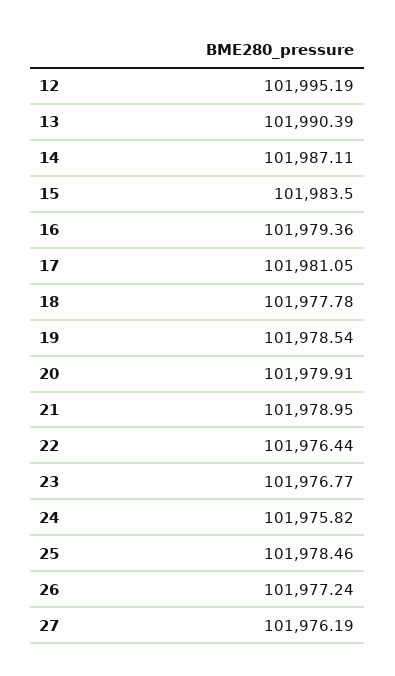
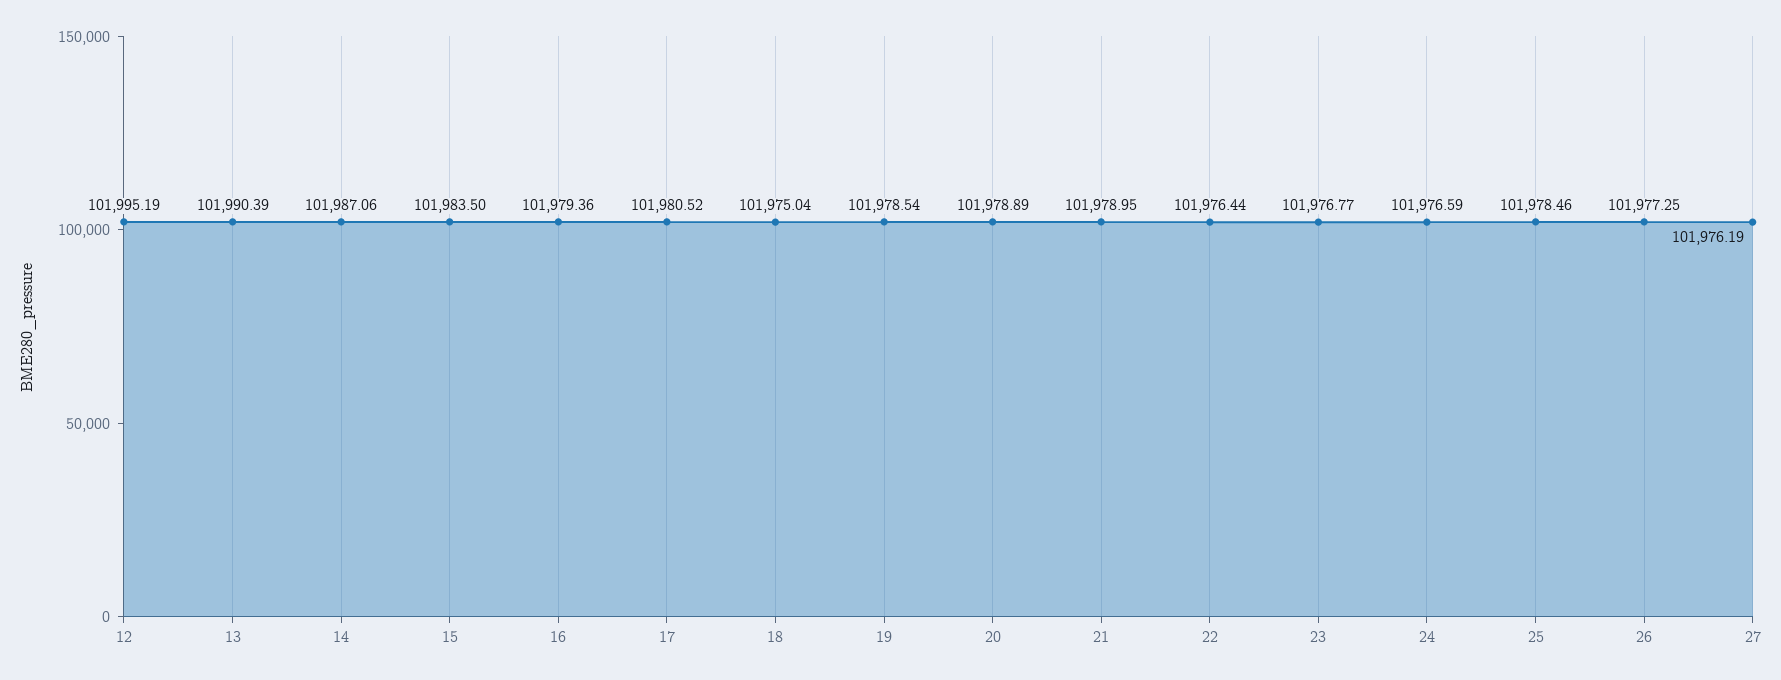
  {
    "12": 101995.19,
    "13": 101990.39,
-   "14": 101987.11,
+   "14": 101987.06,
    "15": 101983.5,
    "16": 101979.36,
-   "17": 101981.05,
+   "17": 101980.52,
-   "18": 101977.78,
+   "18": 101975.04,
    "19": 101978.54,
-   "20": 101979.91,
+   "20": 101978.89,
    "21": 101978.95,
    "22": 101976.44,
    "23": 101976.77,
-   "24": 101975.82,
+   "24": 101976.59,
    "25": 101978.46,
-   "26": 101977.24,
+   "26": 101977.25,
    "27": 101976.19
  }

